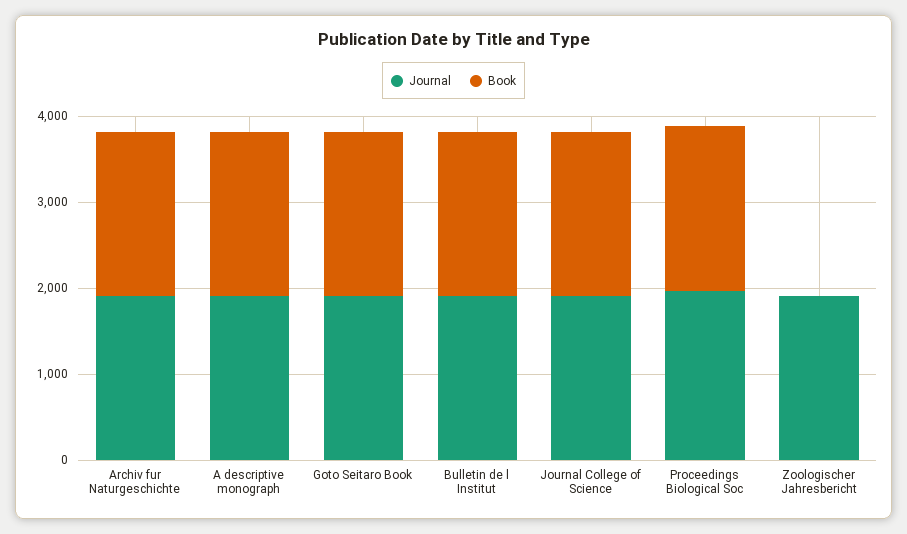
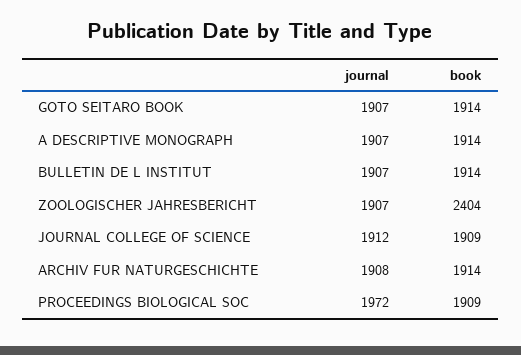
  {
    "Journal": {
      "Archiv fur Naturgeschichte": 1908,
      "A descriptive monograph": 1907,
      "Goto Seitaro Book": 1907,
      "Bulletin de l Institut": 1907,
      "Journal College of Science": 1912,
      "Proceedings Biological Soc": 1972,
      "Zoologischer Jahresbericht": 1907
    },
    "Book": {
      "Archiv fur Naturgeschichte": 1914,
      "A descriptive monograph": 1914,
      "Goto Seitaro Book": 1914,
      "Bulletin de l Institut": 1914,
      "Journal College of Science": 1909,
      "Proceedings Biological Soc": 1909,
-     "Zoologischer Jahresbericht": 0
+     "Zoologischer Jahresbericht": 2404
    }
  }

